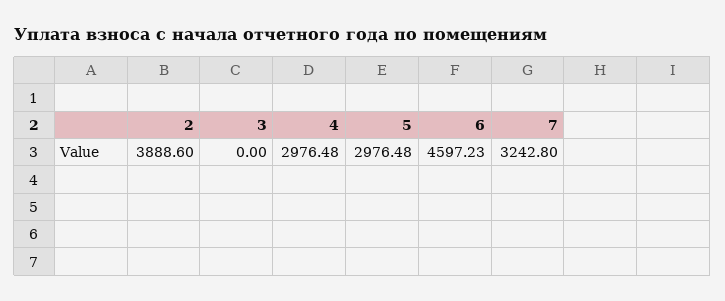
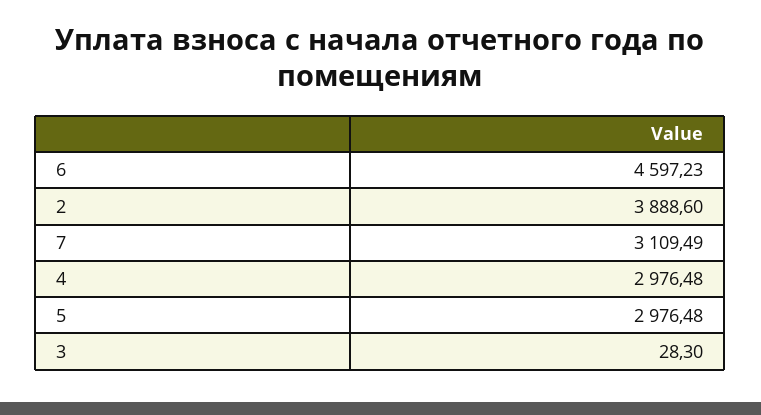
  {
    "2": 3888.6,
-   "3": 0,
+   "3": 28.3,
    "4": 2976.48,
    "5": 2976.48,
    "6": 4597.23,
-   "7": 3242.8
+   "7": 3109.49
  }

